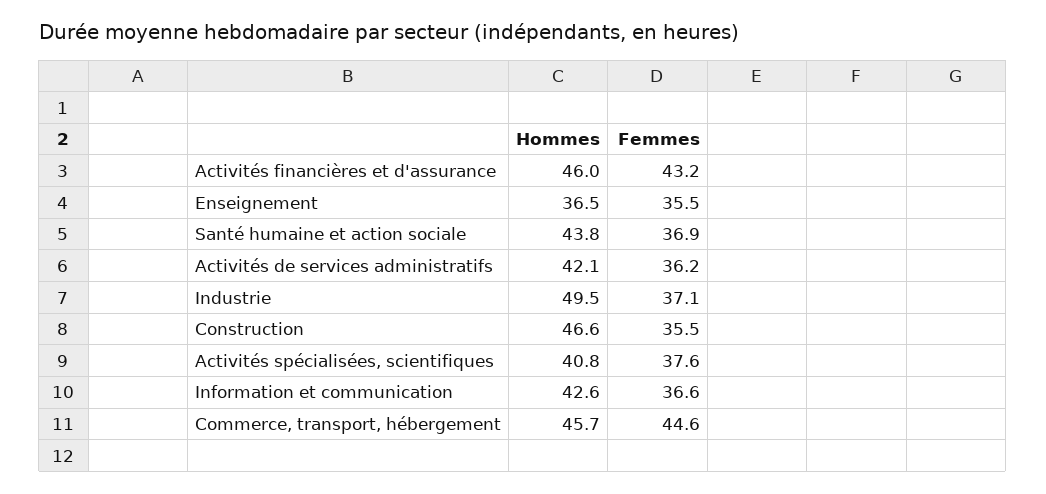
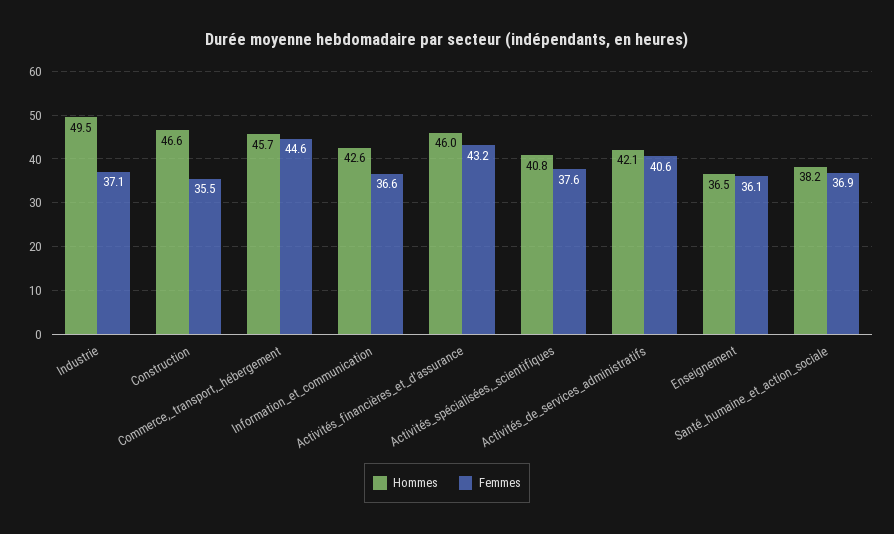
  {
    "Hommes": {
      "Activités financières et d'assurance": 46,
      "Enseignement": 36.5,
-     "Santé humaine et action sociale": 43.8,
+     "Santé humaine et action sociale": 38.2,
      "Activités de services administratifs": 42.1,
      "Industrie": 49.5,
      "Construction": 46.6,
      "Activités spécialisées, scientifiques": 40.8,
      "Information et communication": 42.6,
      "Commerce, transport, hébergement": 45.7
    },
    "Femmes": {
      "Activités financières et d'assurance": 43.2,
-     "Enseignement": 35.5,
+     "Enseignement": 36.1,
      "Santé humaine et action sociale": 36.9,
-     "Activités de services administratifs": 36.2,
+     "Activités de services administratifs": 40.6,
      "Industrie": 37.1,
      "Construction": 35.5,
      "Activités spécialisées, scientifiques": 37.6,
      "Information et communication": 36.6,
      "Commerce, transport, hébergement": 44.6
    }
  }

